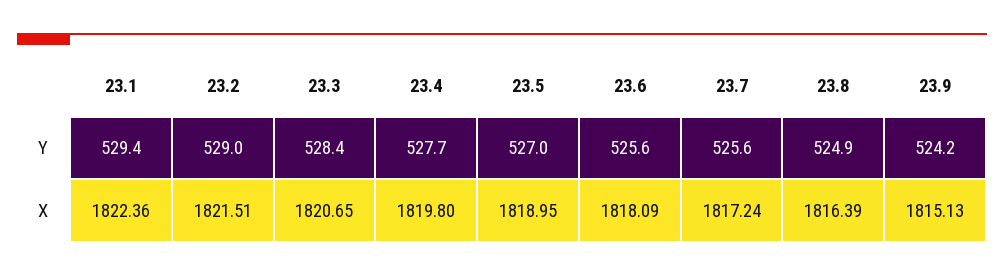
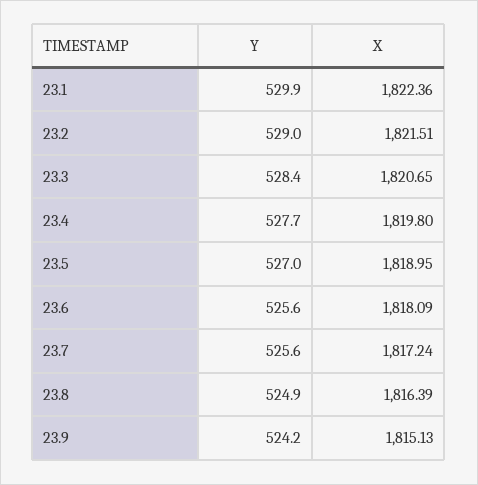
  {
    "23.1": {
-     "Y": 529.4,
+     "Y": 529.9,
      "X": 1822.36
    },
    "23.2": {
      "Y": 529,
      "X": 1821.51
    },
    "23.3": {
      "Y": 528.4,
      "X": 1820.65
    },
    "23.4": {
      "Y": 527.7,
      "X": 1819.8
    },
    "23.5": {
      "Y": 527,
      "X": 1818.95
    },
    "23.6": {
      "Y": 525.6,
      "X": 1818.09
    },
    "23.7": {
      "Y": 525.6,
      "X": 1817.24
    },
    "23.8": {
      "Y": 524.9,
      "X": 1816.39
    },
    "23.9": {
      "Y": 524.2,
      "X": 1815.13
    }
  }

